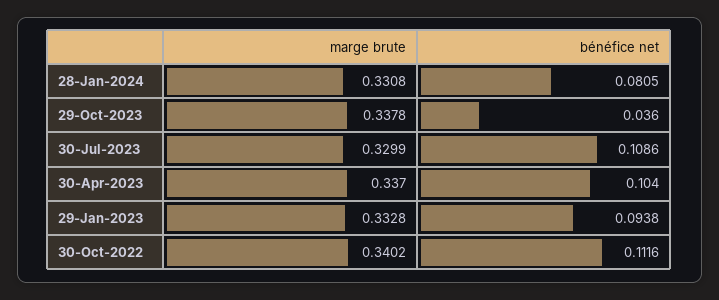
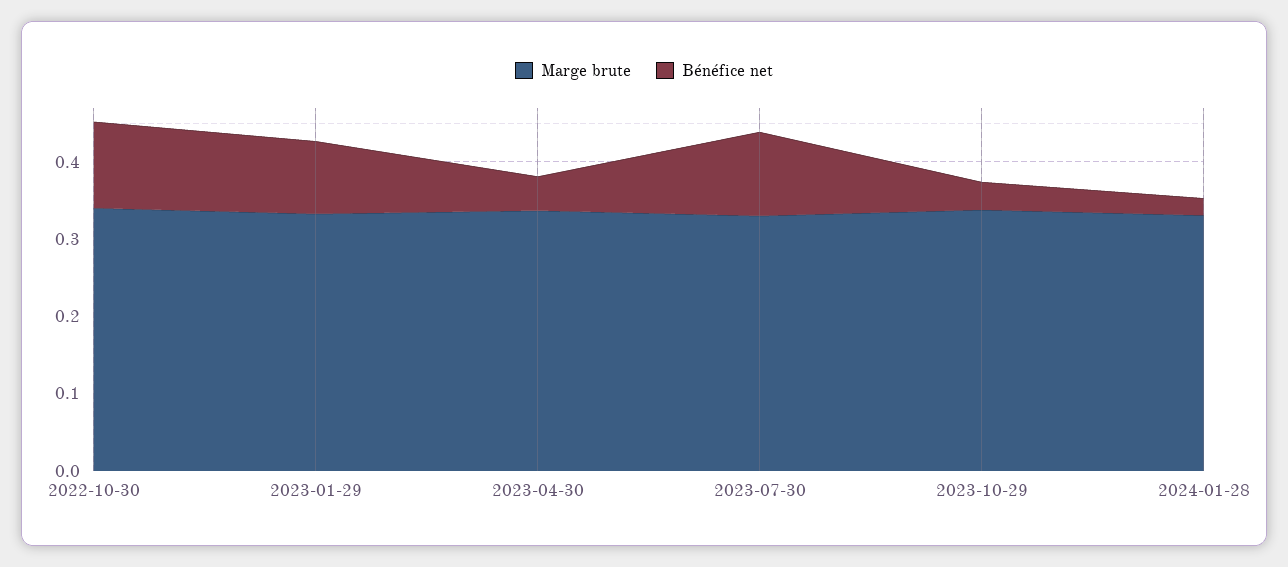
  {
    "marge brute": {
      "28-Jan-2024": 0.3308,
      "29-Oct-2023": 0.3378,
      "30-Jul-2023": 0.3299,
      "30-Apr-2023": 0.337,
      "29-Jan-2023": 0.3328,
      "30-Oct-2022": 0.3402
    },
    "bénéfice net": {
-     "28-Jan-2024": 0.0805,
+     "28-Jan-2024": 0.02,
      "29-Oct-2023": 0.036,
      "30-Jul-2023": 0.1086,
-     "30-Apr-2023": 0.104,
+     "30-Apr-2023": 0.04,
      "29-Jan-2023": 0.0938,
      "30-Oct-2022": 0.1116
    }
  }

